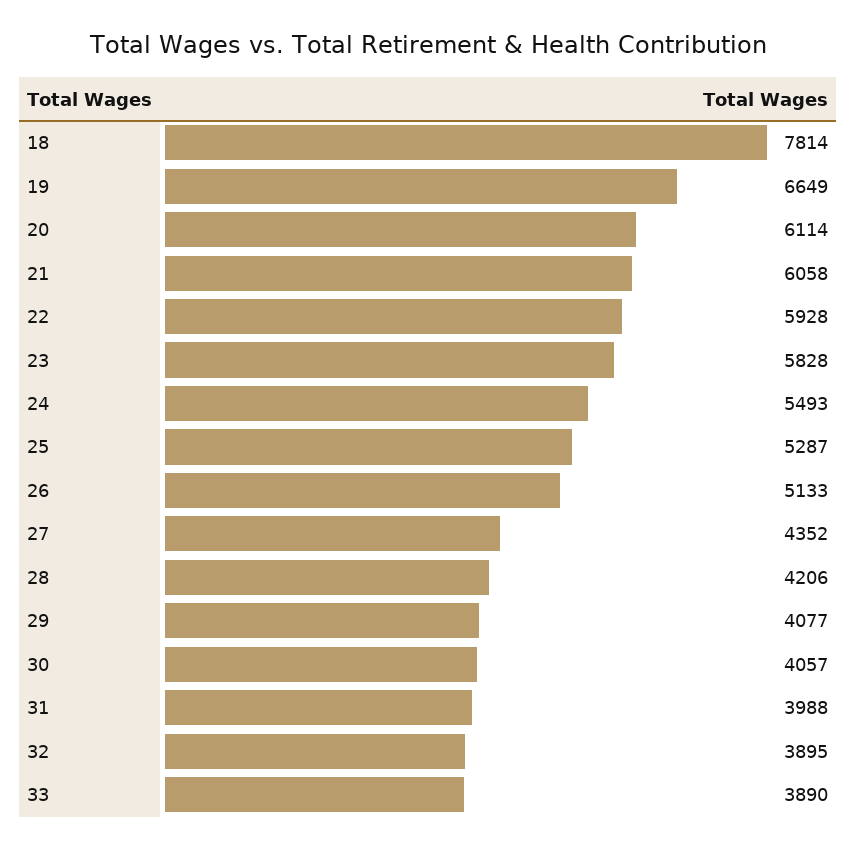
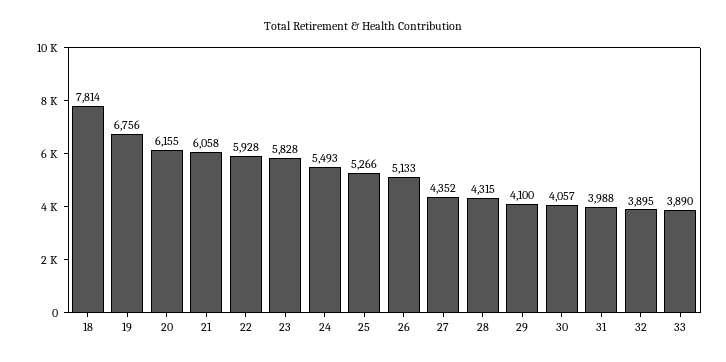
  {
    "18": 7814,
-   "19": 6649,
+   "19": 6756,
-   "20": 6114,
+   "20": 6155,
    "21": 6058,
    "22": 5928,
    "23": 5828,
    "24": 5493,
-   "25": 5287,
+   "25": 5266,
    "26": 5133,
    "27": 4352,
-   "28": 4206,
+   "28": 4315,
-   "29": 4077,
+   "29": 4100,
    "30": 4057,
    "31": 3988,
    "32": 3895,
    "33": 3890
  }

